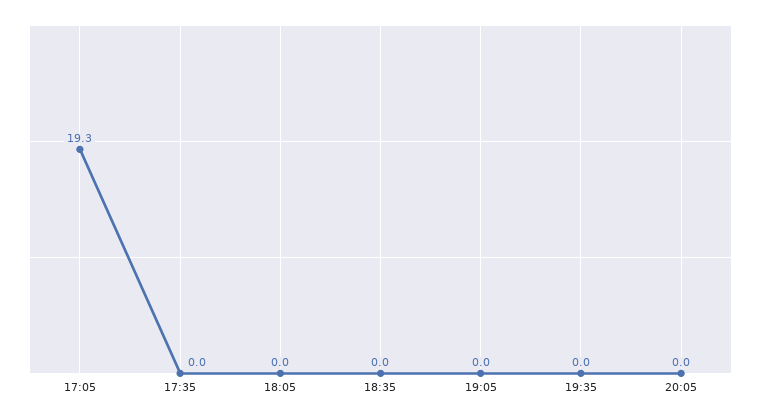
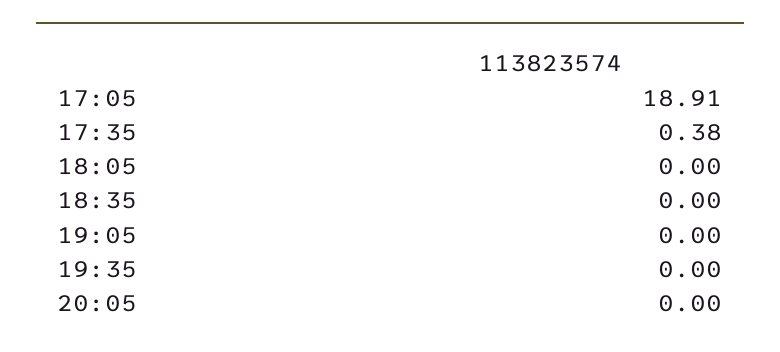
  {
-   "17:05": 19.3,
+   "17:05": 18.91,
-   "17:35": 0,
+   "17:35": 0.38,
    "18:05": 0,
    "18:35": 0,
    "19:05": 0,
    "19:35": 0,
    "20:05": 0
  }

